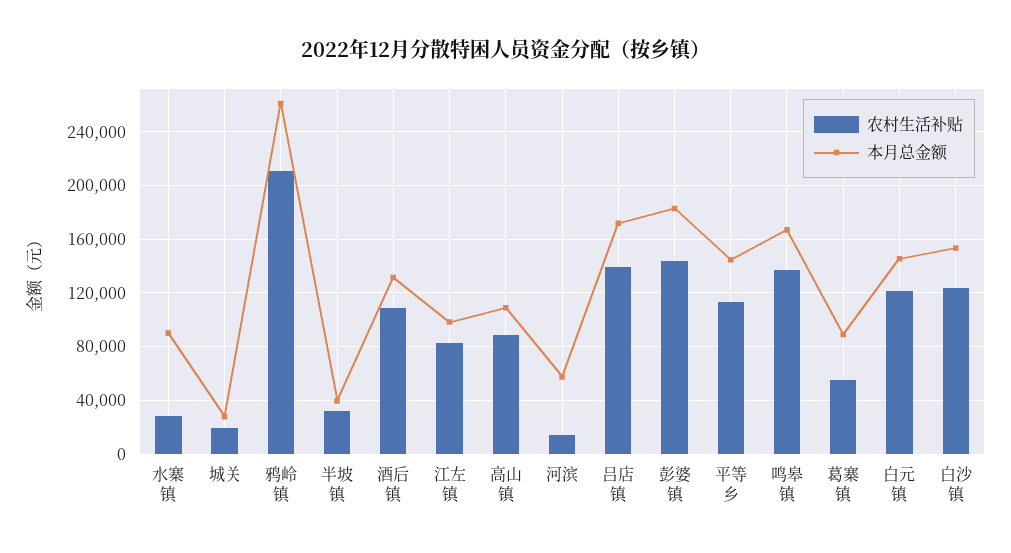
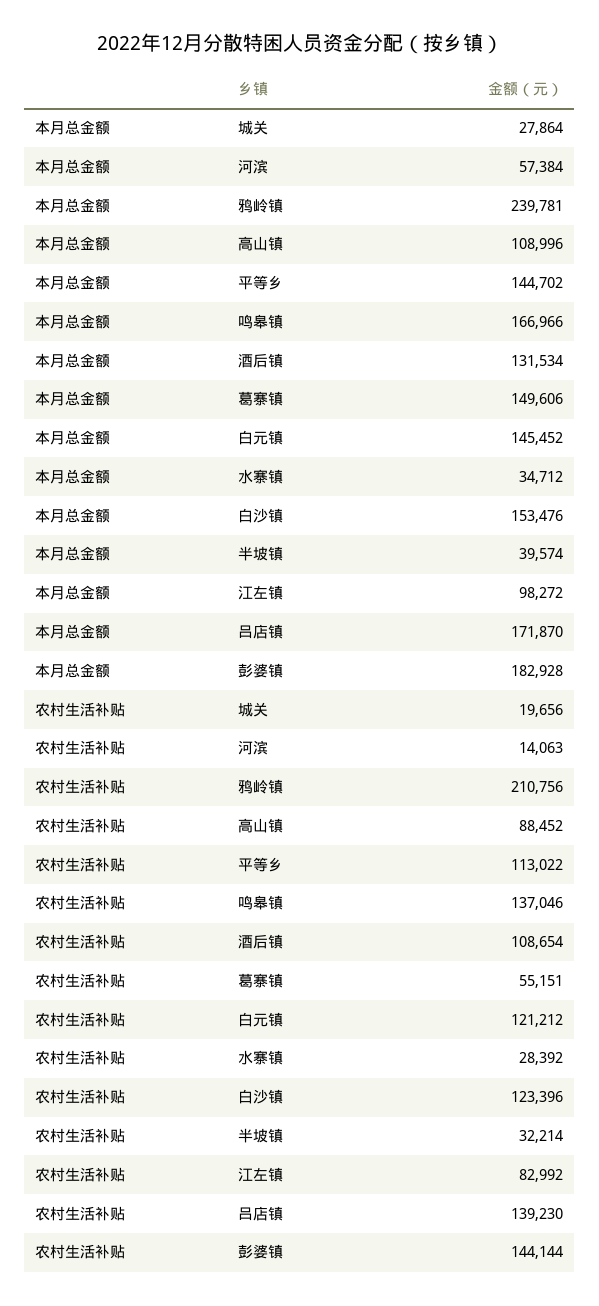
  {
    "农村生活补贴": {
      "水寨镇": 28392,
      "城关": 19656,
      "鸦岭镇": 210756,
      "半坡镇": 32214,
      "酒后镇": 108654,
      "江左镇": 82992,
      "高山镇": 88452,
      "河滨": 14063,
      "吕店镇": 139230,
      "彭婆镇": 144144,
      "平等乡": 113022,
      "鸣皋镇": 137046,
      "葛寨镇": 55151,
      "白元镇": 121212,
      "白沙镇": 123396
    },
    "本月总金额": {
-     "水寨镇": 90000,
+     "水寨镇": 34712,
      "城关": 27864,
-     "鸦岭镇": 260000,
+     "鸦岭镇": 239781,
      "半坡镇": 39574,
      "酒后镇": 131534,
      "江左镇": 98272,
      "高山镇": 108996,
      "河滨": 57384,
      "吕店镇": 171870,
      "彭婆镇": 182928,
      "平等乡": 144702,
      "鸣皋镇": 166966,
-     "葛寨镇": 90000,
+     "葛寨镇": 149606,
      "白元镇": 145452,
      "白沙镇": 153476
    }
  }

